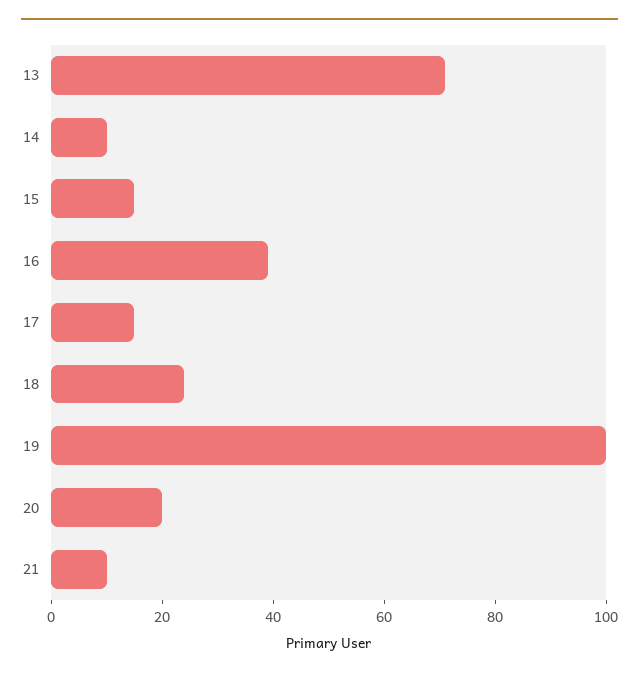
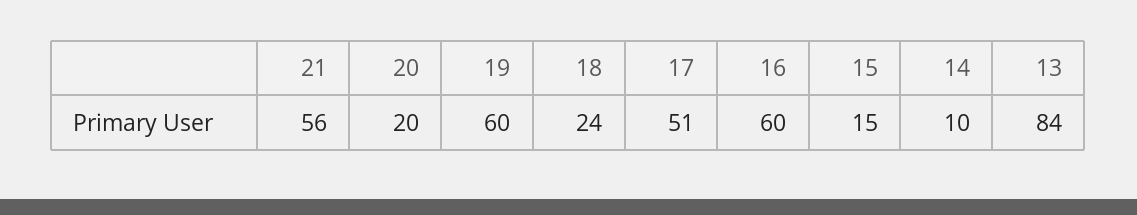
  {
-   "13": 70,
+   "13": 84,
    "14": 10,
    "15": 15,
-   "16": 40,
+   "16": 60,
-   "17": 15,
+   "17": 51,
    "18": 24,
-   "19": 100,
+   "19": 60,
    "20": 20,
-   "21": 10
+   "21": 56
  }

